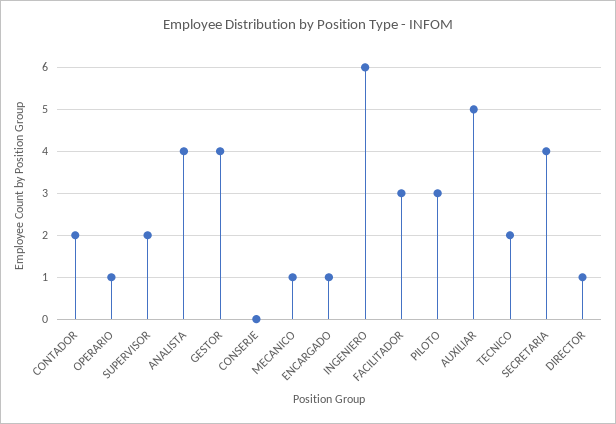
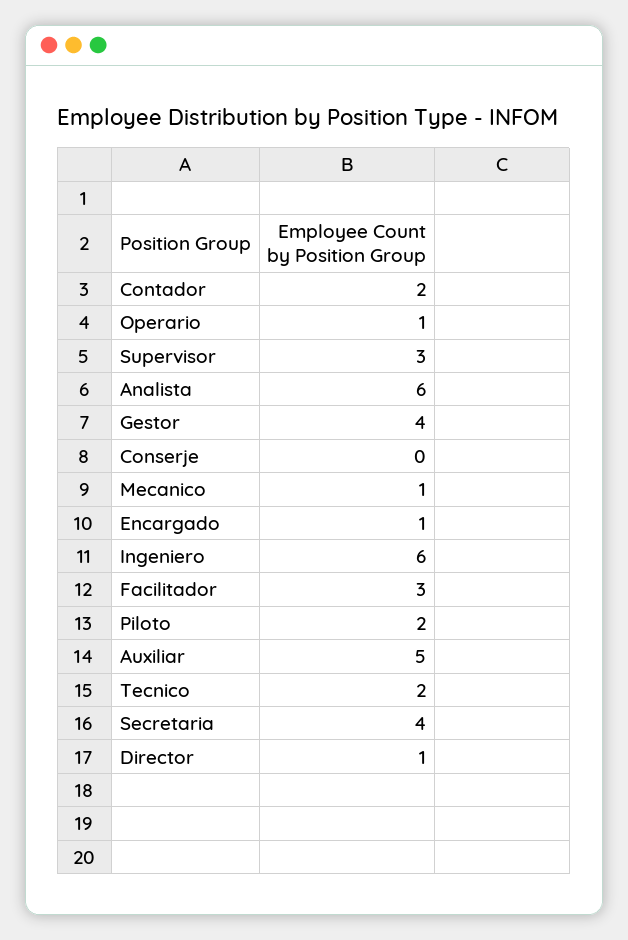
  {
    "CONTADOR": 2,
    "OPERARIO": 1,
-   "SUPERVISOR": 2,
+   "SUPERVISOR": 3,
-   "ANALISTA": 4,
+   "ANALISTA": 6,
    "GESTOR": 4,
    "CONSERJE": 0,
    "MECANICO": 1,
    "ENCARGADO": 1,
    "INGENIERO": 6,
    "FACILITADOR": 3,
-   "PILOTO": 3,
+   "PILOTO": 2,
    "AUXILIAR": 5,
    "TECNICO": 2,
    "SECRETARIA": 4,
    "DIRECTOR": 1
  }

